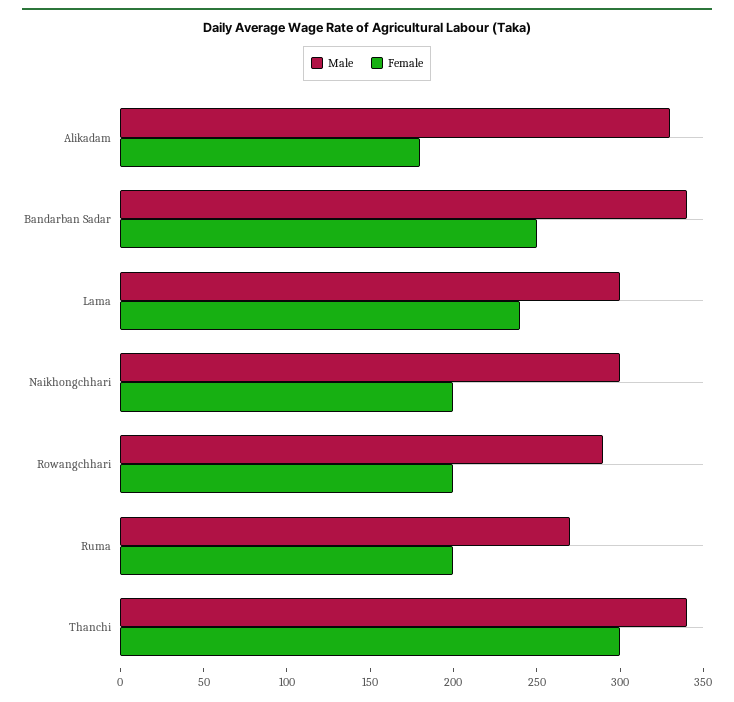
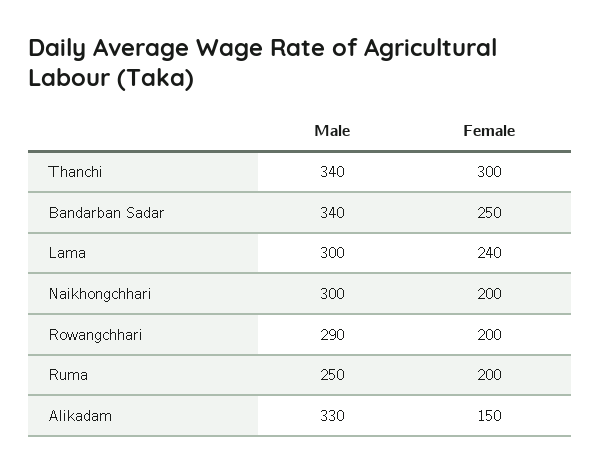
  {
    "Male": {
      "Alikadam": 330,
      "Bandarban Sadar": 340,
      "Lama": 300,
      "Naikhongchhari": 300,
      "Rowangchhari": 290,
-     "Ruma": 270,
+     "Ruma": 250,
      "Thanchi": 340
    },
    "Female": {
-     "Alikadam": 180,
+     "Alikadam": 150,
      "Bandarban Sadar": 250,
      "Lama": 240,
      "Naikhongchhari": 200,
      "Rowangchhari": 200,
      "Ruma": 200,
      "Thanchi": 300
    }
  }

